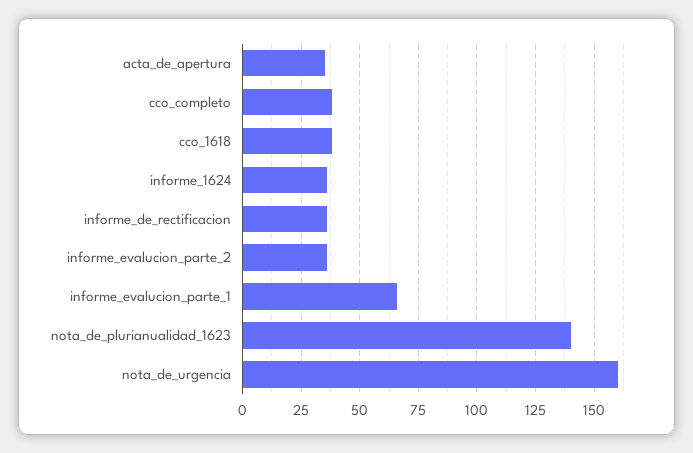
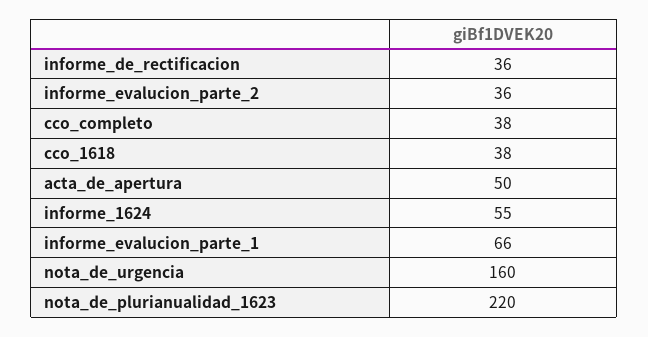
  {
-   "acta_de_apertura": 35,
+   "acta_de_apertura": 50,
    "cco_completo": 38,
    "cco_1618": 38,
-   "informe_1624": 35,
+   "informe_1624": 55,
    "informe_de_rectificacion": 36,
    "informe_evalucion_parte_2": 36,
    "informe_evalucion_parte_1": 66,
-   "nota_de_plurianualidad_1623": 140,
+   "nota_de_plurianualidad_1623": 220,
    "nota_de_urgencia": 160
  }

